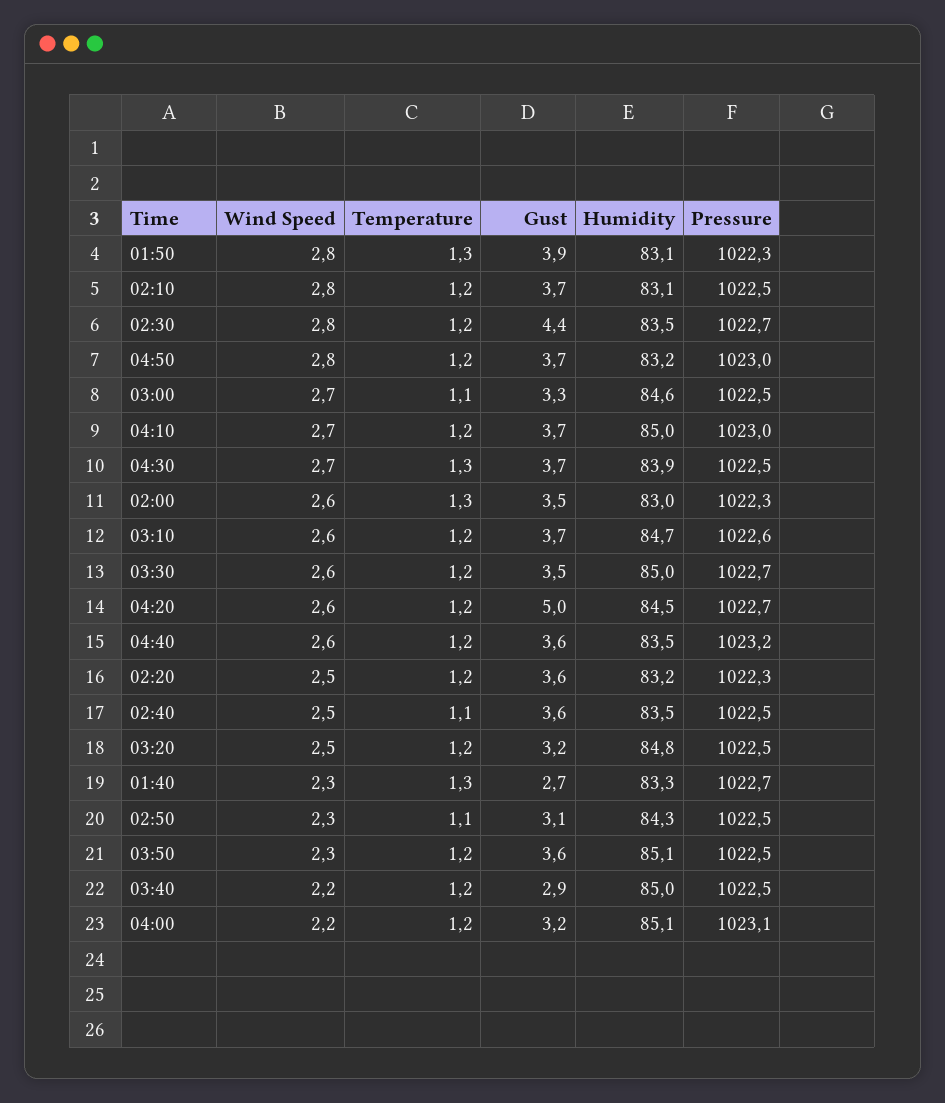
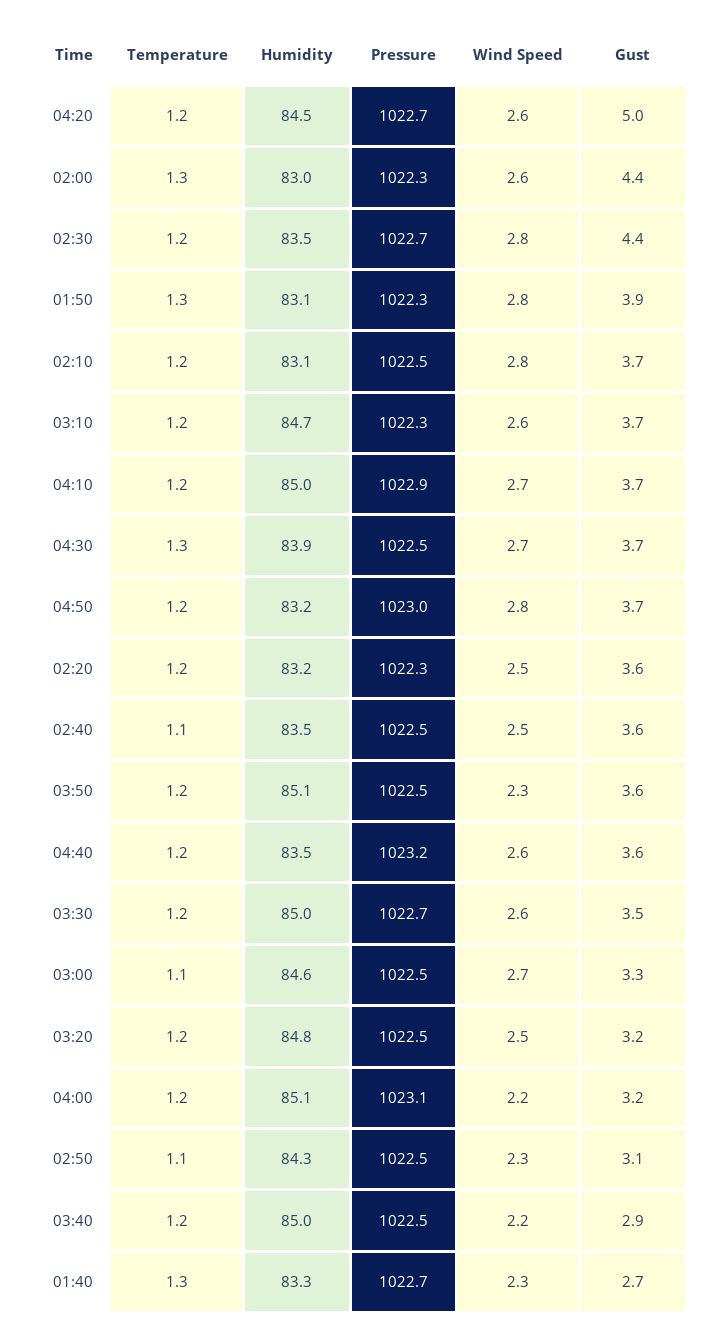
  {
    "Wind Speed": {
      "01:50": 2.8,
      "02:10": 2.8,
      "02:30": 2.8,
      "04:50": 2.8,
      "03:00": 2.7,
      "04:10": 2.7,
      "04:30": 2.7,
      "02:00": 2.6,
      "03:10": 2.6,
      "03:30": 2.6,
      "04:20": 2.6,
      "04:40": 2.6,
      "02:20": 2.5,
      "02:40": 2.5,
      "03:20": 2.5,
      "01:40": 2.3,
      "02:50": 2.3,
      "03:50": 2.3,
      "03:40": 2.2,
      "04:00": 2.2
    },
    "Temperature": {
      "01:50": 1.3,
      "02:10": 1.2,
      "02:30": 1.2,
      "04:50": 1.2,
      "03:00": 1.1,
      "04:10": 1.2,
      "04:30": 1.3,
      "02:00": 1.3,
      "03:10": 1.2,
      "03:30": 1.2,
      "04:20": 1.2,
      "04:40": 1.2,
      "02:20": 1.2,
      "02:40": 1.1,
      "03:20": 1.2,
      "01:40": 1.3,
      "02:50": 1.1,
      "03:50": 1.2,
      "03:40": 1.2,
      "04:00": 1.2
    },
    "Gust": {
      "01:50": 3.9,
      "02:10": 3.7,
      "02:30": 4.4,
      "04:50": 3.7,
      "03:00": 3.3,
      "04:10": 3.7,
      "04:30": 3.7,
-     "02:00": 3.5,
+     "02:00": 4.4,
      "03:10": 3.7,
      "03:30": 3.5,
      "04:20": 5,
      "04:40": 3.6,
      "02:20": 3.6,
      "02:40": 3.6,
      "03:20": 3.2,
      "01:40": 2.7,
      "02:50": 3.1,
      "03:50": 3.6,
      "03:40": 2.9,
      "04:00": 3.2
    },
    "Humidity": {
      "01:50": 83.1,
      "02:10": 83.1,
      "02:30": 83.5,
      "04:50": 83.2,
      "03:00": 84.6,
      "04:10": 85,
      "04:30": 83.9,
      "02:00": 83,
      "03:10": 84.7,
      "03:30": 85,
      "04:20": 84.5,
      "04:40": 83.5,
      "02:20": 83.2,
      "02:40": 83.5,
      "03:20": 84.8,
      "01:40": 83.3,
      "02:50": 84.3,
      "03:50": 85.1,
      "03:40": 85,
      "04:00": 85.1
    },
    "Pressure": {
      "01:50": 1022.3,
      "02:10": 1022.5,
      "02:30": 1022.7,
      "04:50": 1023,
      "03:00": 1022.5,
-     "04:10": 1023,
+     "04:10": 1022.9,
      "04:30": 1022.5,
      "02:00": 1022.3,
-     "03:10": 1022.6,
+     "03:10": 1022.3,
      "03:30": 1022.7,
      "04:20": 1022.7,
      "04:40": 1023.2,
      "02:20": 1022.3,
      "02:40": 1022.5,
      "03:20": 1022.5,
      "01:40": 1022.7,
      "02:50": 1022.5,
      "03:50": 1022.5,
      "03:40": 1022.5,
      "04:00": 1023.1
    }
  }

